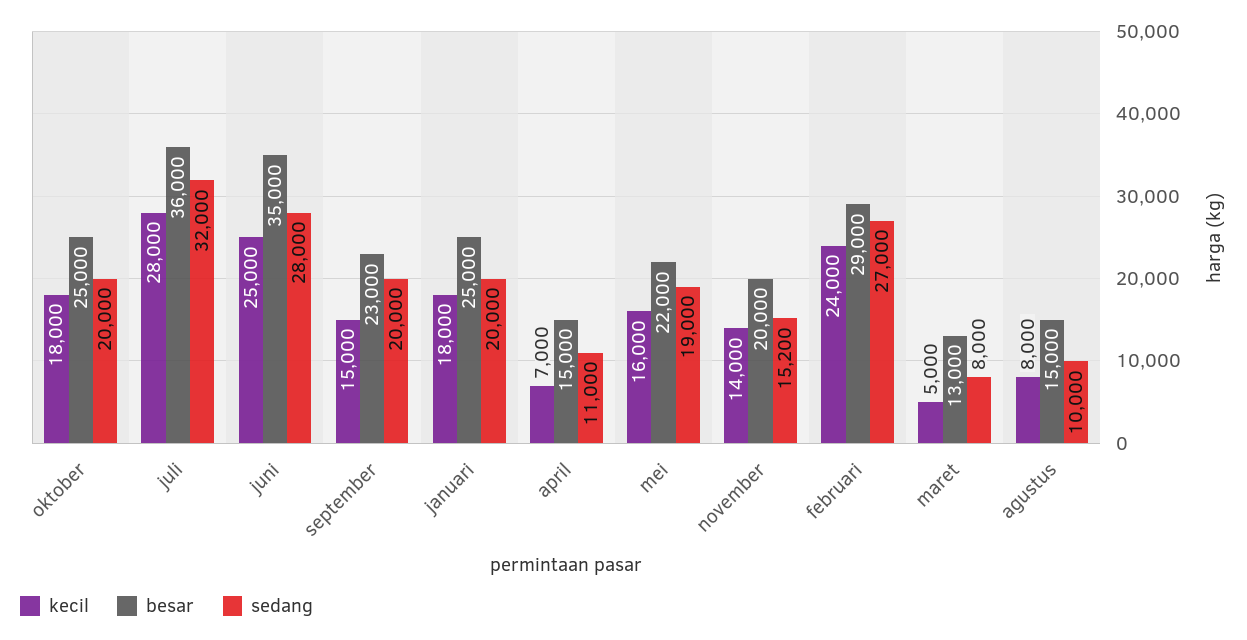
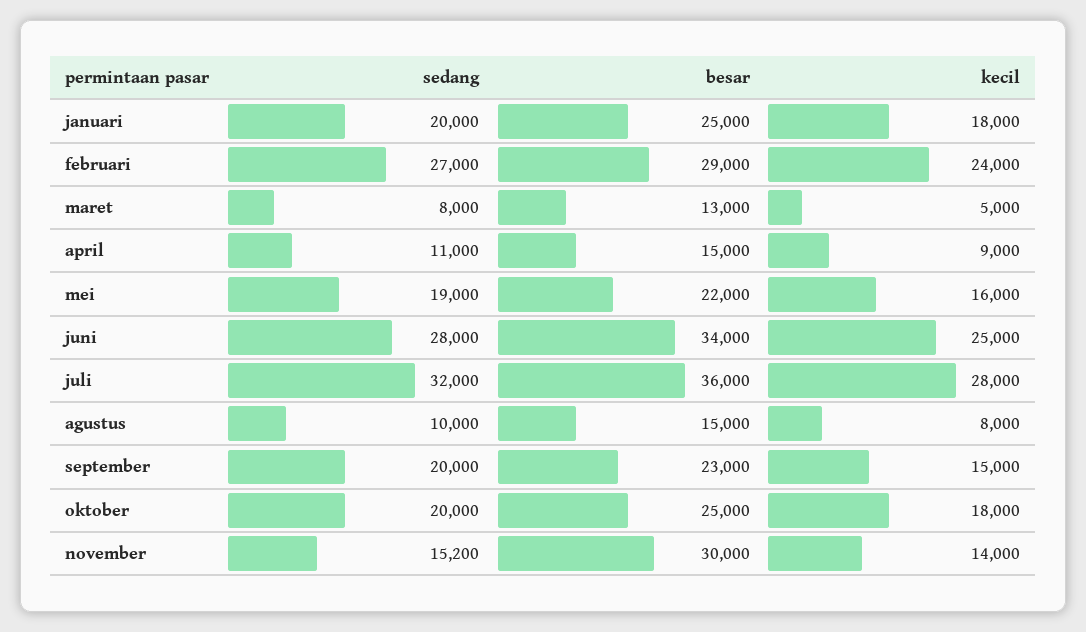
  {
    "kecil": {
      "oktober": 18000,
      "juli": 28000,
      "juni": 25000,
      "september": 15000,
      "januari": 18000,
-     "april": 7000,
+     "april": 9000,
      "mei": 16000,
      "november": 14000,
      "februari": 24000,
      "maret": 5000,
      "agustus": 8000
    },
    "besar": {
      "oktober": 25000,
      "juli": 36000,
-     "juni": 35000,
+     "juni": 34000,
      "september": 23000,
      "januari": 25000,
      "april": 15000,
      "mei": 22000,
-     "november": 20000,
+     "november": 30000,
      "februari": 29000,
      "maret": 13000,
      "agustus": 15000
    },
    "sedang": {
      "oktober": 20000,
      "juli": 32000,
      "juni": 28000,
      "september": 20000,
      "januari": 20000,
      "april": 11000,
      "mei": 19000,
      "november": 15200,
      "februari": 27000,
      "maret": 8000,
      "agustus": 10000
    }
  }

